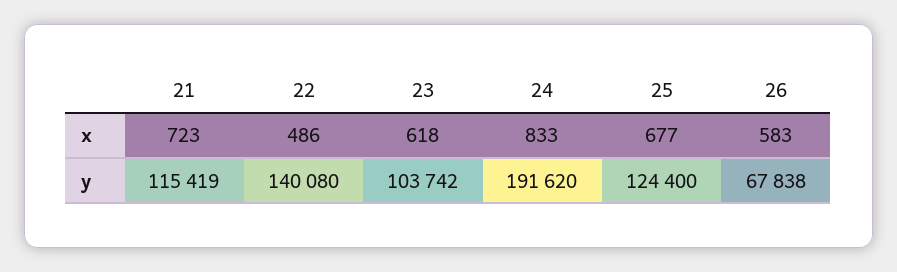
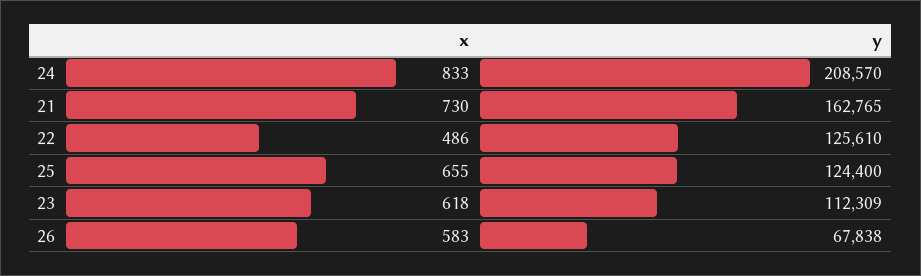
  {
    "21": {
-     "x": 723,
+     "x": 730,
-     "y": 115419
+     "y": 162765
    },
    "22": {
      "x": 486,
-     "y": 140080
+     "y": 125610
    },
    "23": {
      "x": 618,
-     "y": 103742
+     "y": 112309
    },
    "24": {
      "x": 833,
-     "y": 191620
+     "y": 208570
    },
    "25": {
-     "x": 677,
+     "x": 655,
      "y": 124400
    },
    "26": {
      "x": 583,
      "y": 67838
    }
  }

